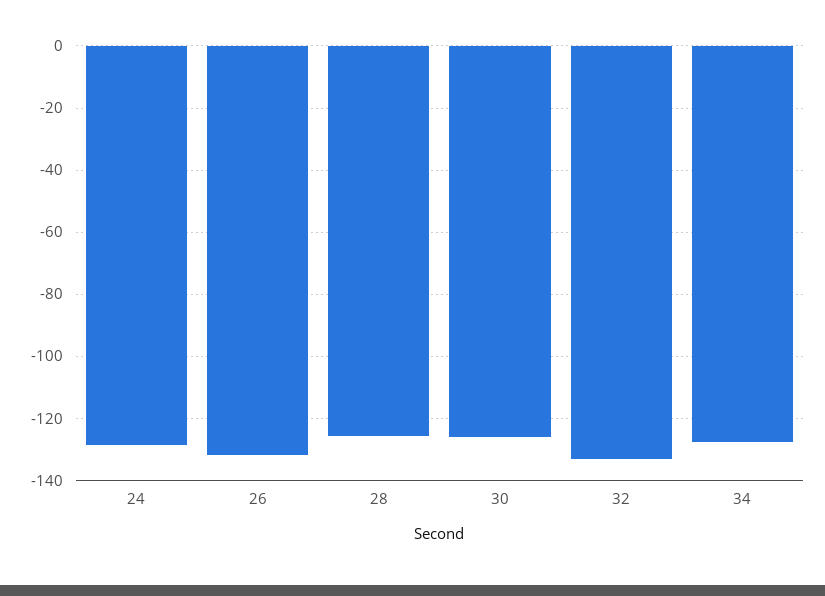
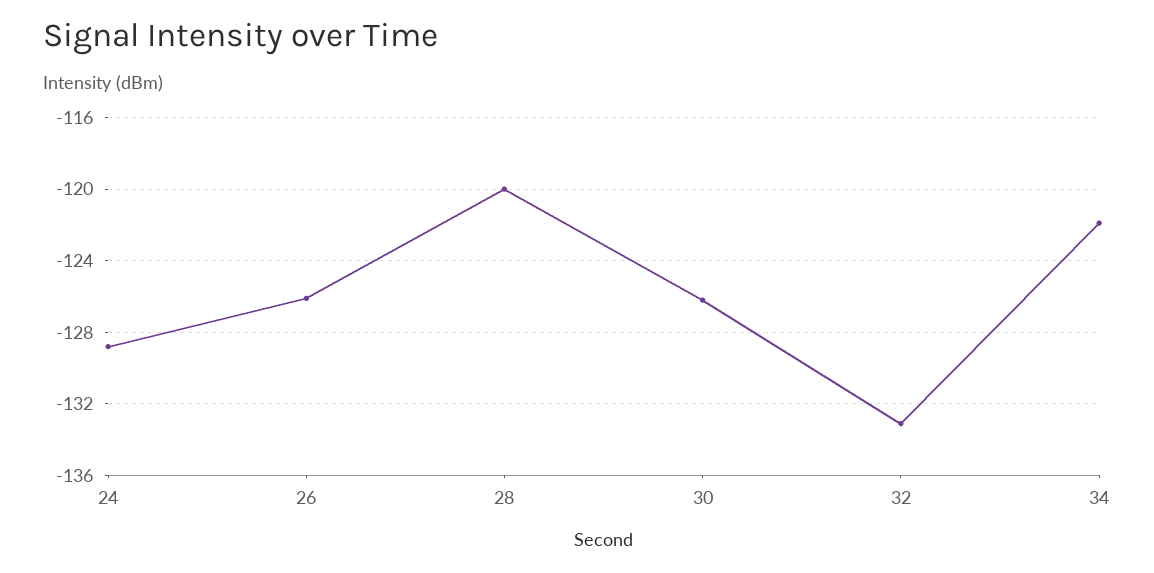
  {
    "24": -129,
-   "26": -132,
+   "26": -126,
-   "28": -126,
+   "28": -120,
    "30": -126,
    "32": -133,
-   "34": -128
+   "34": -122
  }

